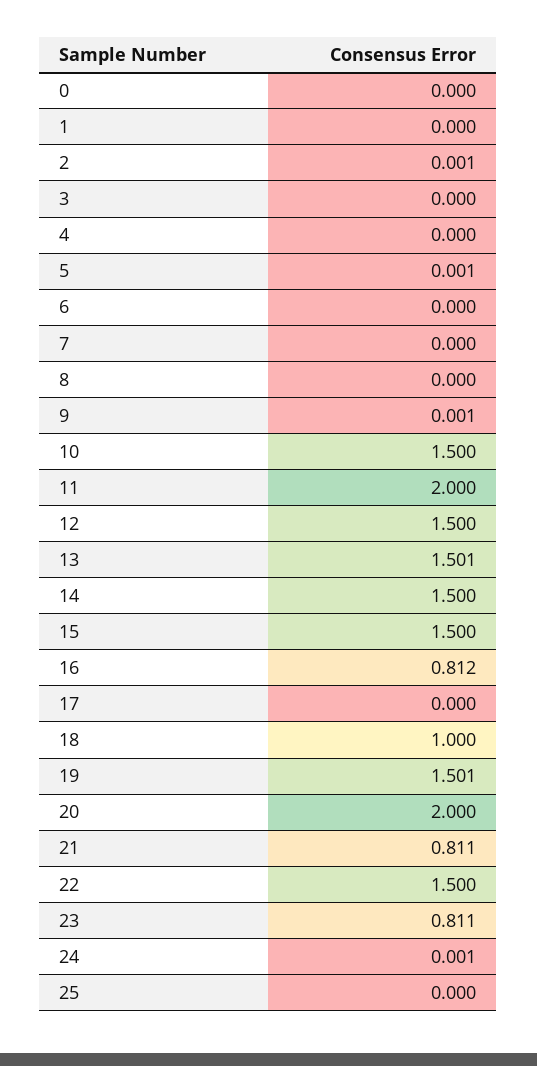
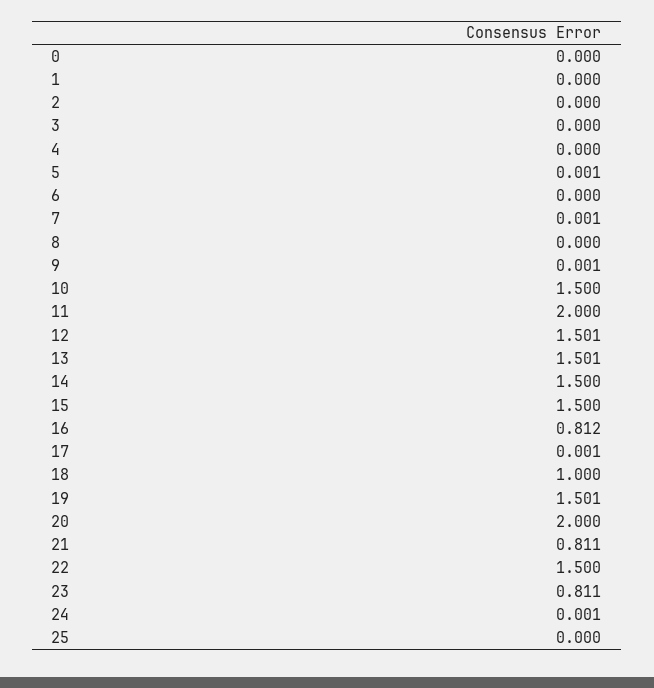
  {
    "0": 0,
    "1": 0,
-   "2": 0.001,
+   "2": 0,
    "3": 0,
    "4": 0,
    "5": 0.001,
    "6": 0,
-   "7": 0,
+   "7": 0.001,
    "8": 0,
    "9": 0.001,
    "10": 1.5,
    "11": 2,
-   "12": 1.5,
+   "12": 1.501,
    "13": 1.501,
    "14": 1.5,
    "15": 1.5,
    "16": 0.812,
-   "17": 0,
+   "17": 0.001,
    "18": 1,
    "19": 1.501,
    "20": 2,
    "21": 0.811,
    "22": 1.5,
    "23": 0.811,
    "24": 0.001,
    "25": 0
  }

